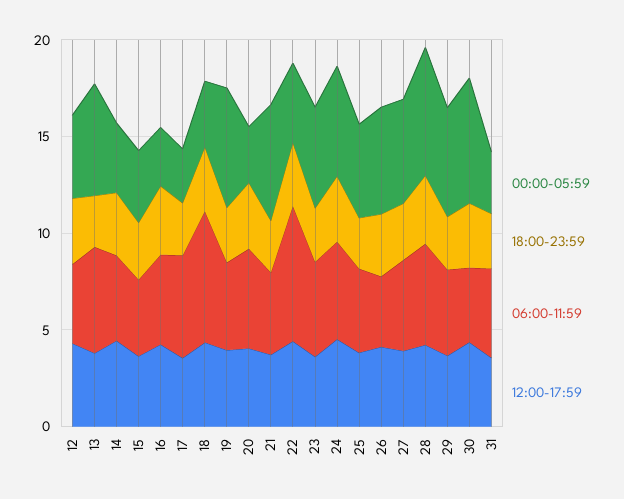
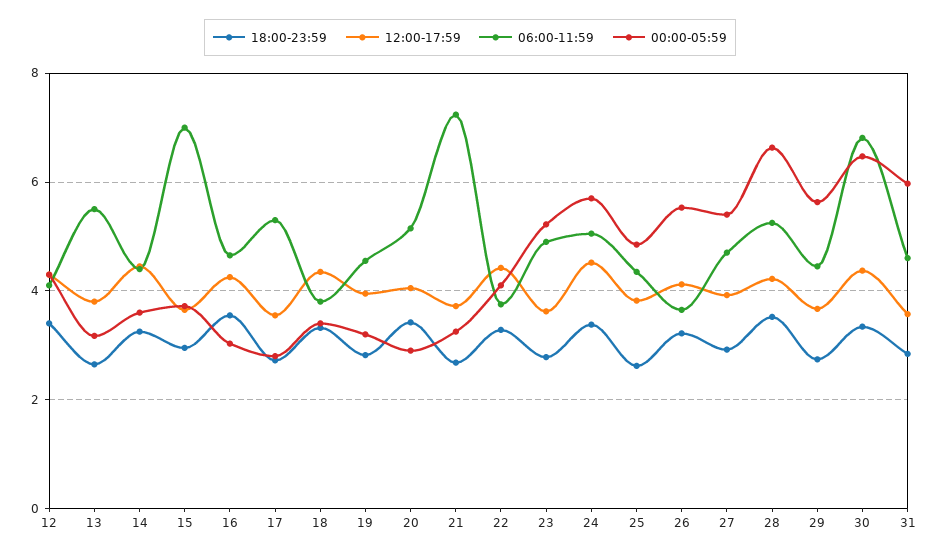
  {
    "00:00-05:59": {
      "12": 4.4,
-     "13": 6,
+     "13": 3.2,
      "14": 3.6,
      "15": 3.8,
      "16": 3,
      "17": 2.8,
      "18": 3.4,
-     "19": 6,
+     "19": 3.2,
      "20": 3,
-     "21": 6,
+     "21": 3.2,
      "22": 4.2,
      "23": 5.2,
      "24": 5.8,
      "25": 4.8,
      "26": 5.6,
      "27": 5.4,
      "28": 6.6,
      "29": 5.6,
      "30": 6.4,
-     "31": 3
+     "31": 6
    },
    "18:00-23:59": {
      "12": 3.4,
      "13": 2.6,
      "14": 3.2,
      "15": 3,
      "16": 3.6,
      "17": 2.8,
      "18": 3.4,
      "19": 2.8,
      "20": 3.4,
      "21": 2.6,
      "22": 3.2,
      "23": 2.8,
      "24": 3.4,
      "25": 2.6,
      "26": 3.2,
      "27": 3,
      "28": 3.6,
      "29": 2.8,
      "30": 3.4,
      "31": 2.8
    },
    "06:00-11:59": {
      "12": 4.2,
      "13": 5.6,
      "14": 4.4,
-     "15": 4,
+     "15": 7,
      "16": 4.6,
      "17": 5.4,
-     "18": 7,
+     "18": 3.8,
      "19": 4.6,
      "20": 5.2,
-     "21": 4,
+     "21": 7.2,
-     "22": 7,
+     "22": 3.8,
      "23": 5,
      "24": 5,
      "25": 4.4,
      "26": 3.6,
      "27": 4.8,
      "28": 5.2,
      "29": 4.4,
-     "30": 4,
+     "30": 6.8,
      "31": 4.6
    },
    "12:00-17:59": {
      "12": 4.4,
      "13": 3.8,
      "14": 4.4,
      "15": 3.6,
      "16": 4.2,
      "17": 3.6,
      "18": 4.4,
      "19": 4,
      "20": 4,
      "21": 3.8,
      "22": 4.4,
      "23": 3.6,
      "24": 4.6,
      "25": 3.8,
      "26": 4.2,
      "27": 4,
      "28": 4.2,
      "29": 3.6,
      "30": 4.4,
      "31": 3.6
    }
  }

